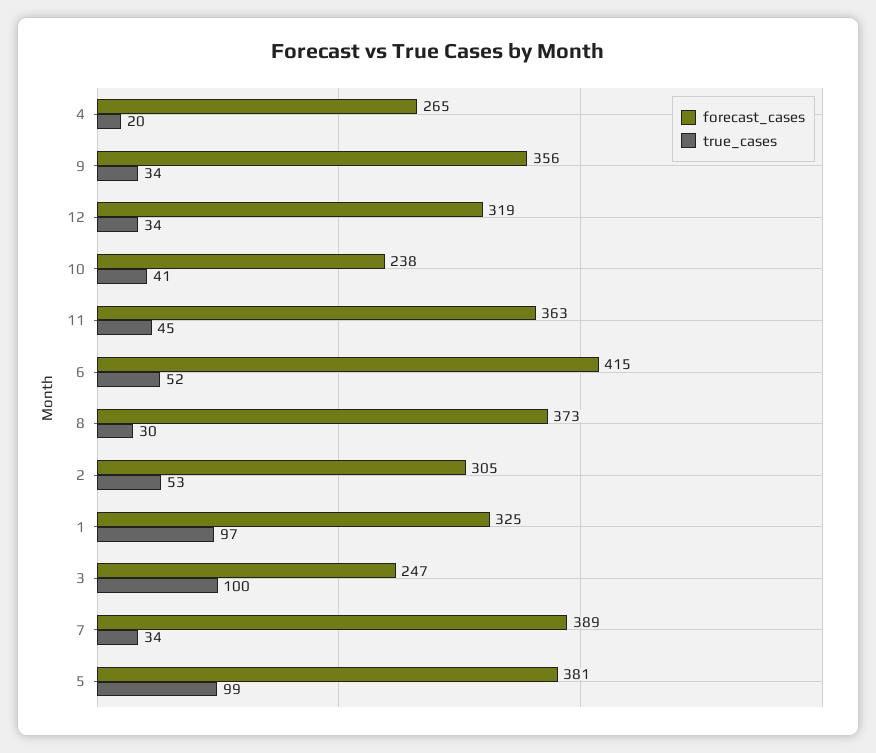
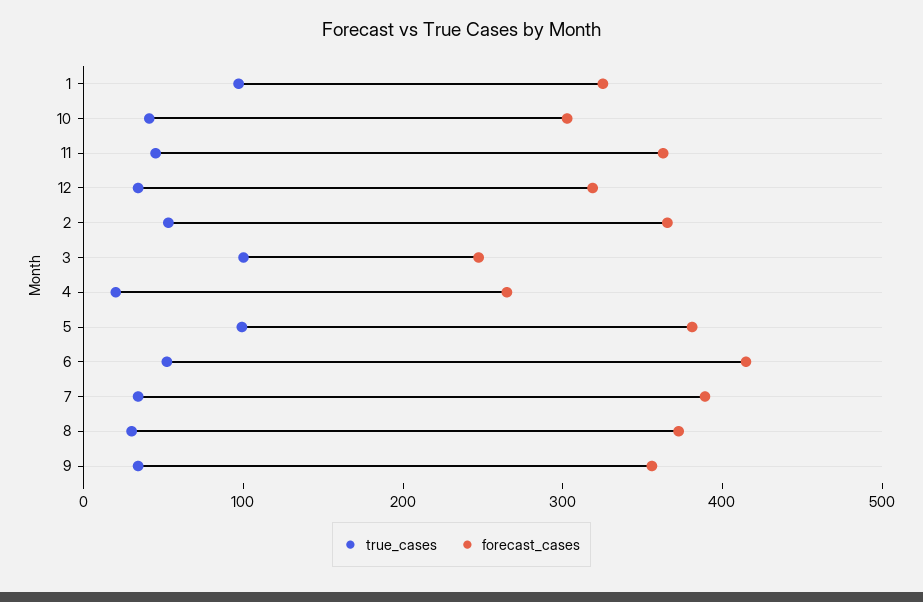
  {
    "forecast_cases": {
      "4": 265,
      "9": 356,
      "12": 319,
-     "10": 238,
+     "10": 300,
      "11": 363,
      "6": 415,
      "8": 373,
-     "2": 305,
+     "2": 360,
      "1": 325,
      "3": 247,
      "7": 389,
      "5": 381
    },
    "true_cases": {
      "4": 20,
      "9": 34,
      "12": 34,
      "10": 41,
      "11": 45,
      "6": 52,
      "8": 30,
      "2": 53,
      "1": 97,
      "3": 100,
      "7": 34,
      "5": 99
    }
  }

